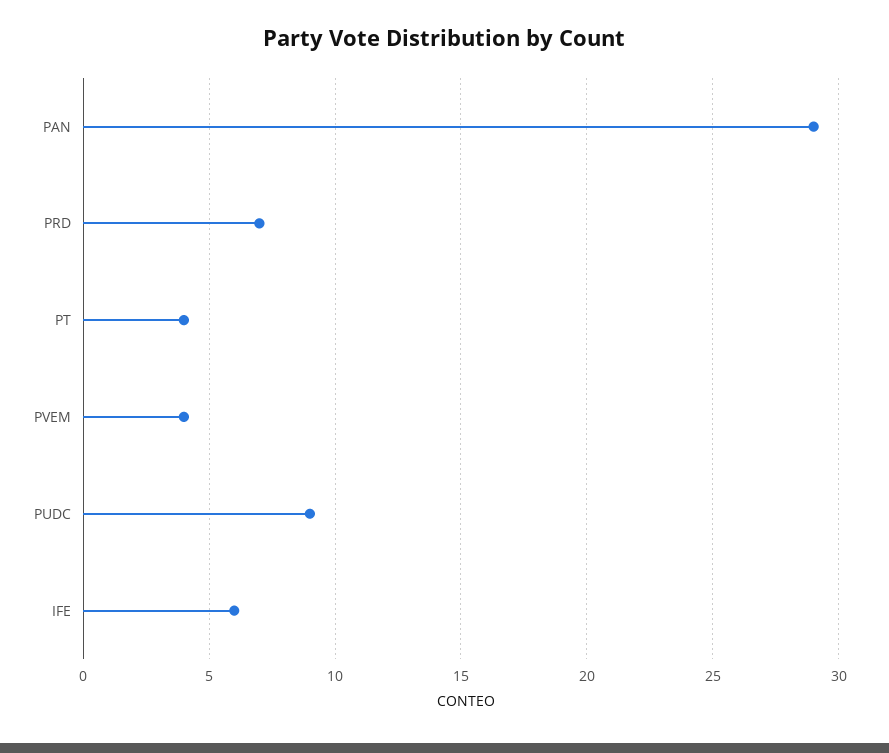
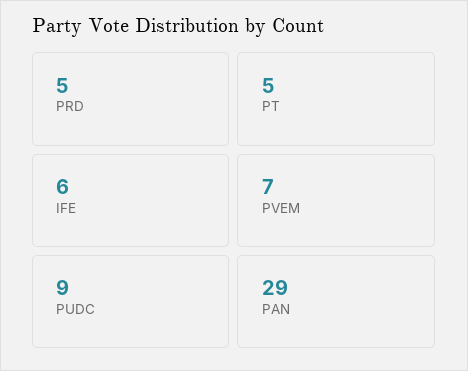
  {
    "PAN": 29,
-   "PRD": 7,
+   "PRD": 5,
-   "PT": 4,
+   "PT": 5,
-   "PVEM": 4,
+   "PVEM": 7,
    "PUDC": 9,
    "IFE": 6
  }

